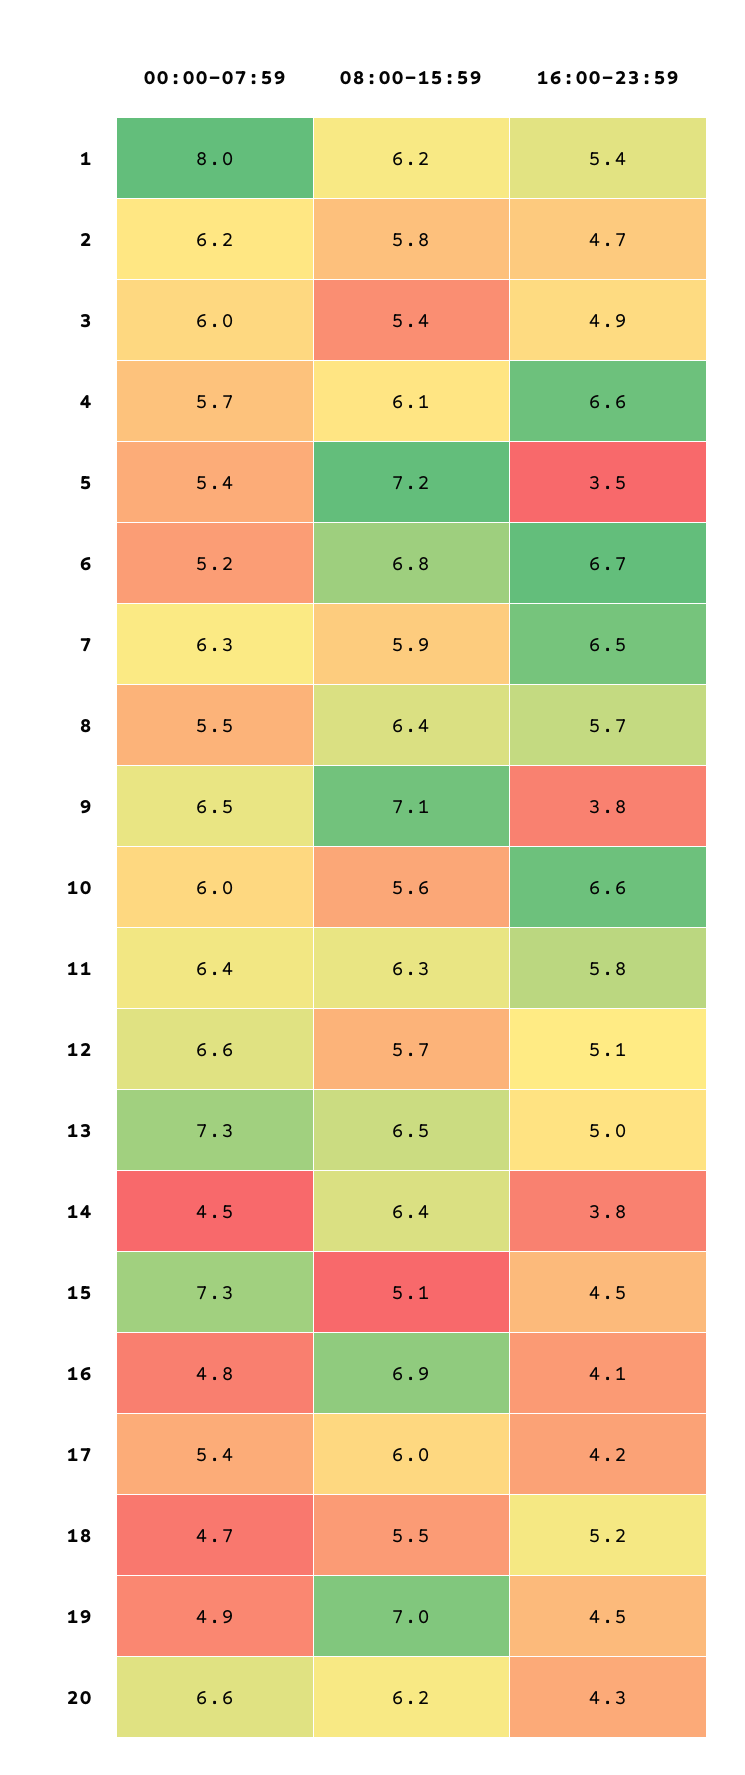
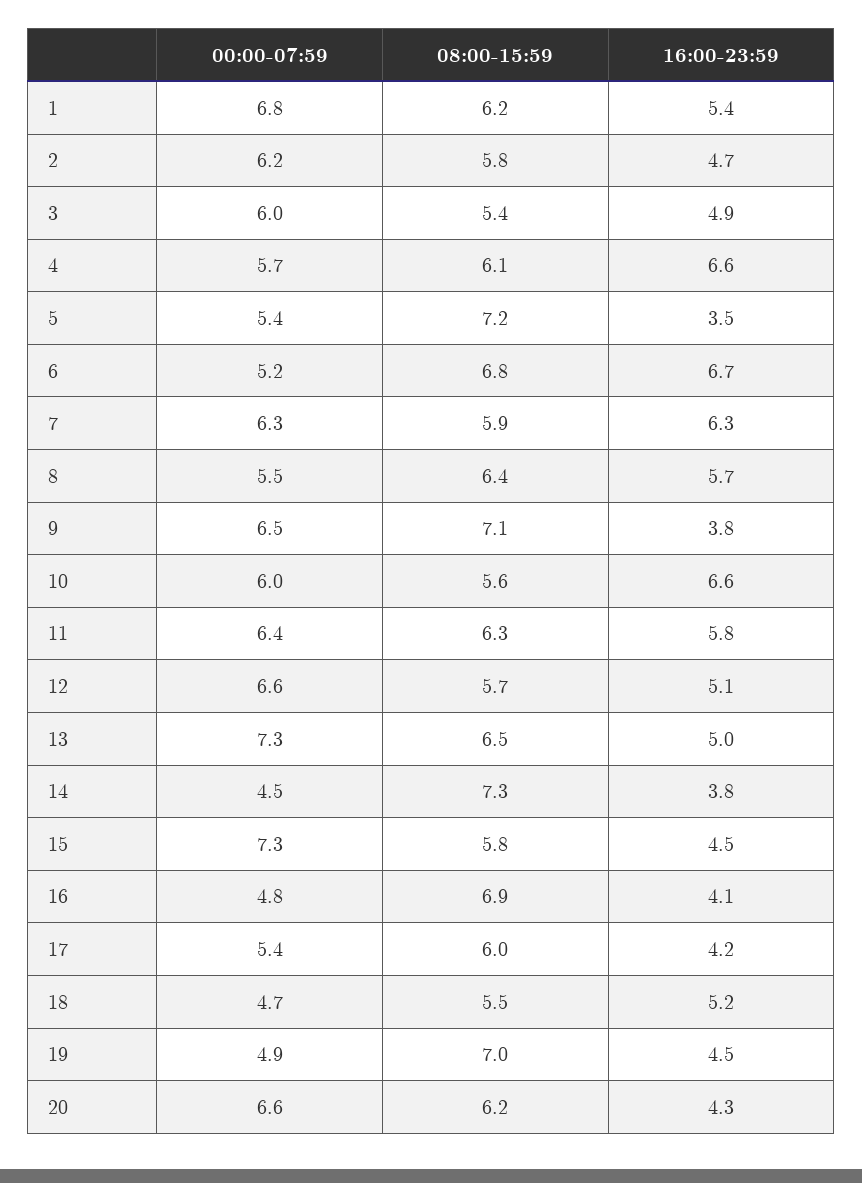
  {
    "00:00-07:59": {
-     "1": 8,
+     "1": 6.8,
      "2": 6.2,
      "3": 6,
      "4": 5.7,
      "5": 5.4,
      "6": 5.2,
      "7": 6.3,
      "8": 5.5,
      "9": 6.5,
      "10": 6,
      "11": 6.4,
      "12": 6.6,
      "13": 7.3,
      "14": 4.5,
      "15": 7.3,
      "16": 4.8,
      "17": 5.4,
      "18": 4.7,
      "19": 4.9,
      "20": 6.6
    },
    "08:00-15:59": {
      "1": 6.2,
      "2": 5.8,
      "3": 5.4,
      "4": 6.1,
      "5": 7.2,
      "6": 6.8,
      "7": 5.9,
      "8": 6.4,
      "9": 7.1,
      "10": 5.6,
      "11": 6.3,
      "12": 5.7,
      "13": 6.5,
-     "14": 6.4,
+     "14": 7.3,
-     "15": 5.1,
+     "15": 5.8,
      "16": 6.9,
      "17": 6,
      "18": 5.5,
      "19": 7,
      "20": 6.2
    },
    "16:00-23:59": {
      "1": 5.4,
      "2": 4.7,
      "3": 4.9,
      "4": 6.6,
      "5": 3.5,
      "6": 6.7,
-     "7": 6.5,
+     "7": 6.3,
      "8": 5.7,
      "9": 3.8,
      "10": 6.6,
      "11": 5.8,
      "12": 5.1,
      "13": 5,
      "14": 3.8,
      "15": 4.5,
      "16": 4.1,
      "17": 4.2,
      "18": 5.2,
      "19": 4.5,
      "20": 4.3
    }
  }

